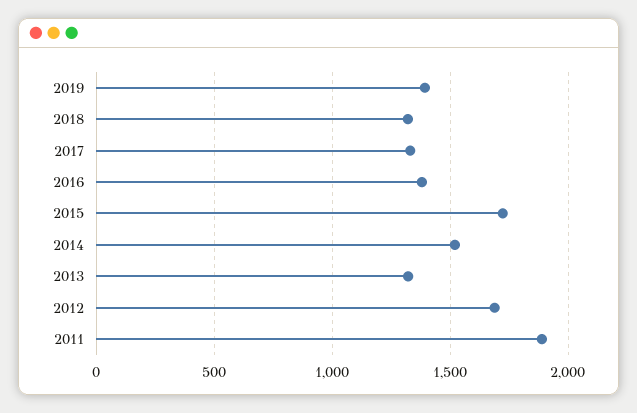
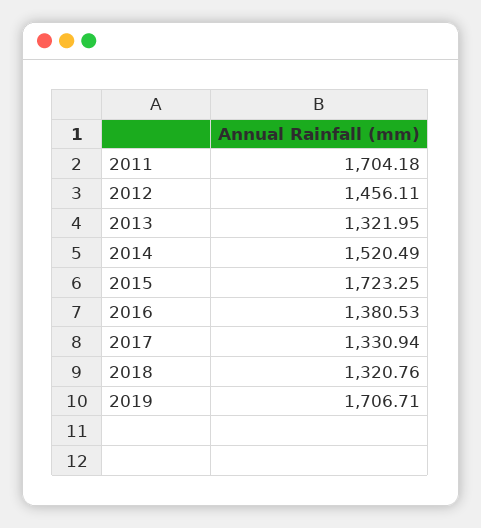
  {
-   "2019": 1400,
+   "2019": 1706.71,
    "2018": 1320.76,
    "2017": 1330.94,
    "2016": 1380.53,
    "2015": 1723.25,
    "2014": 1520.49,
    "2013": 1321.95,
-   "2012": 1700,
+   "2012": 1456.11,
-   "2011": 1900
+   "2011": 1704.18
  }

